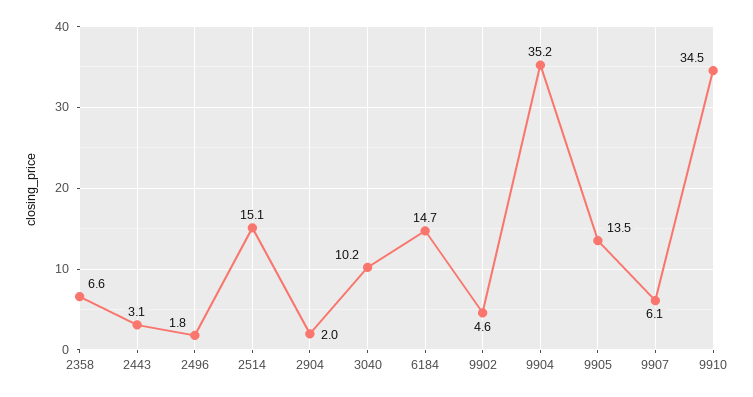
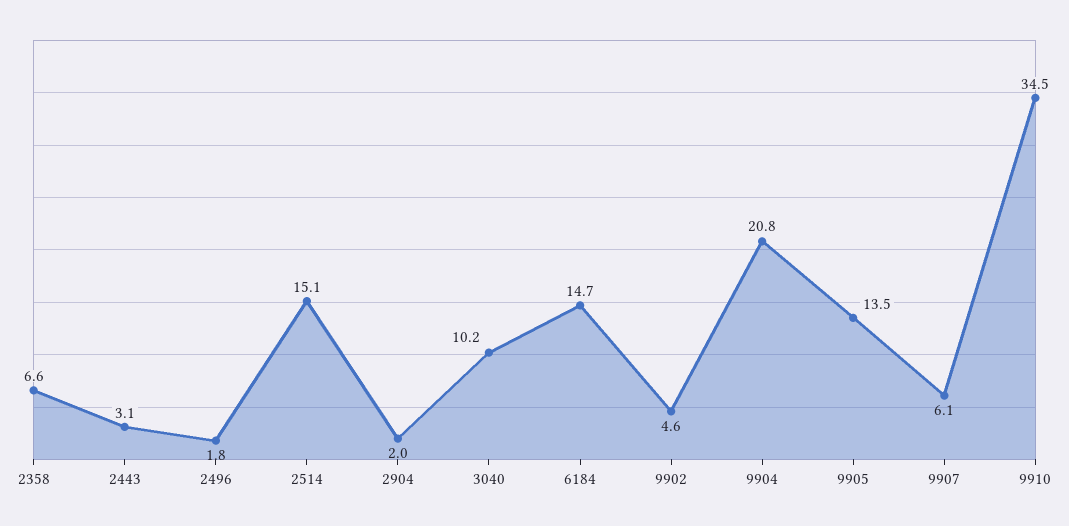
  {
    "2358": 6.6,
    "2443": 3.1,
    "2496": 1.8,
    "2514": 15.1,
    "2904": 2,
    "3040": 10.2,
    "6184": 14.7,
    "9902": 4.6,
-   "9904": 35.2,
+   "9904": 20.8,
    "9905": 13.5,
    "9907": 6.1,
    "9910": 34.5
  }

